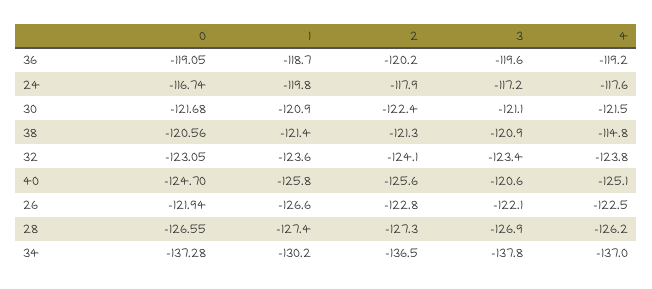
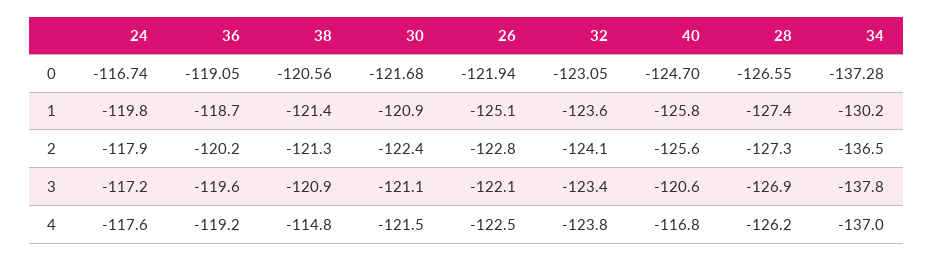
  {
    "0": {
      "36": -119.05,
      "24": -116.74,
      "30": -121.68,
      "38": -120.56,
      "32": -123.05,
      "40": -124.7,
      "26": -121.94,
      "28": -126.55,
      "34": -137.28
    },
    "1": {
      "36": -118.7,
      "24": -119.8,
      "30": -120.9,
      "38": -121.4,
      "32": -123.6,
      "40": -125.8,
-     "26": -126.6,
+     "26": -125.1,
      "28": -127.4,
      "34": -130.2
    },
    "2": {
      "36": -120.2,
      "24": -117.9,
      "30": -122.4,
      "38": -121.3,
      "32": -124.1,
      "40": -125.6,
      "26": -122.8,
      "28": -127.3,
      "34": -136.5
    },
    "3": {
      "36": -119.6,
      "24": -117.2,
      "30": -121.1,
      "38": -120.9,
      "32": -123.4,
      "40": -120.6,
      "26": -122.1,
      "28": -126.9,
      "34": -137.8
    },
    "4": {
      "36": -119.2,
      "24": -117.6,
      "30": -121.5,
      "38": -114.8,
      "32": -123.8,
-     "40": -125.1,
+     "40": -116.8,
      "26": -122.5,
      "28": -126.2,
      "34": -137
    }
  }

